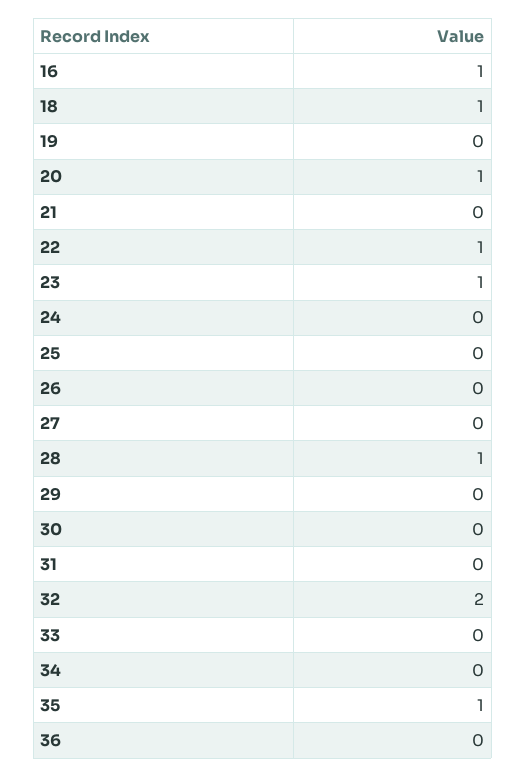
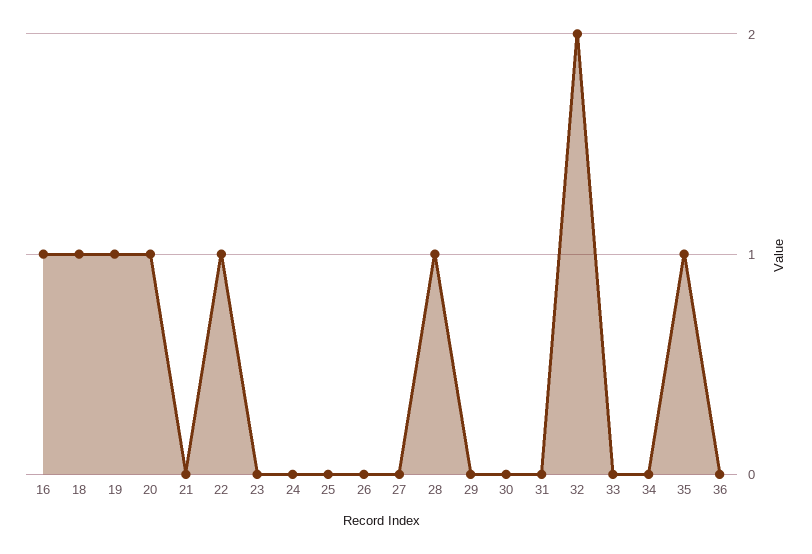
  {
    "16": 1,
    "18": 1,
-   "19": 0,
+   "19": 1,
    "20": 1,
    "21": 0,
    "22": 1,
-   "23": 1,
+   "23": 0,
    "24": 0,
    "25": 0,
    "26": 0,
    "27": 0,
    "28": 1,
    "29": 0,
    "30": 0,
    "31": 0,
    "32": 2,
    "33": 0,
    "34": 0,
    "35": 1,
    "36": 0
  }

